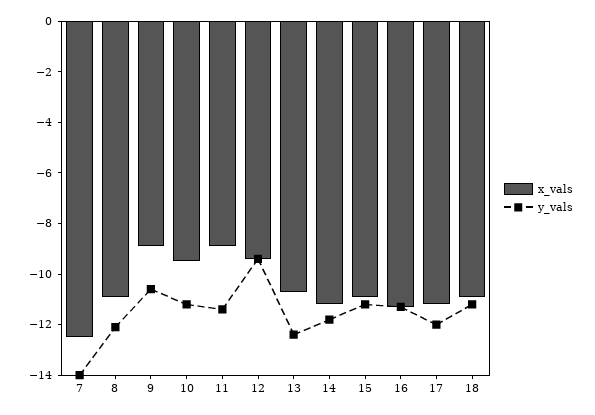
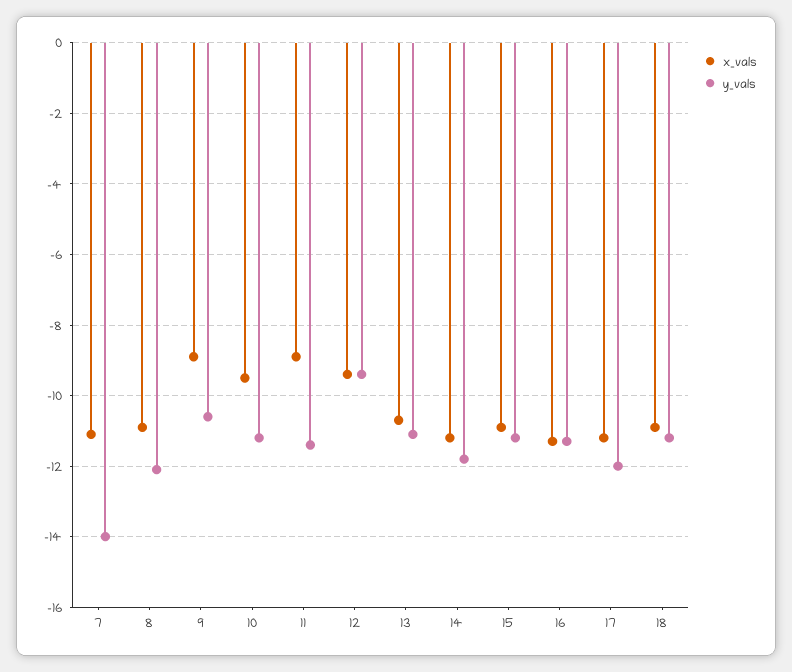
  {
    "x_vals": {
-     "7": -12.5,
+     "7": -11,
      "8": -11,
      "9": -9,
      "10": -9.5,
      "11": -9,
      "12": -9.5,
      "13": -10.5,
      "14": -11,
      "15": -11,
      "16": -11.5,
      "17": -11,
      "18": -11
    },
    "y_vals": {
      "7": -14,
      "8": -12,
      "9": -10.5,
      "10": -11,
      "11": -11.5,
      "12": -9.5,
-     "13": -12.5,
+     "13": -11,
      "14": -12,
      "15": -11,
      "16": -11.5,
      "17": -12,
      "18": -11
    }
  }

